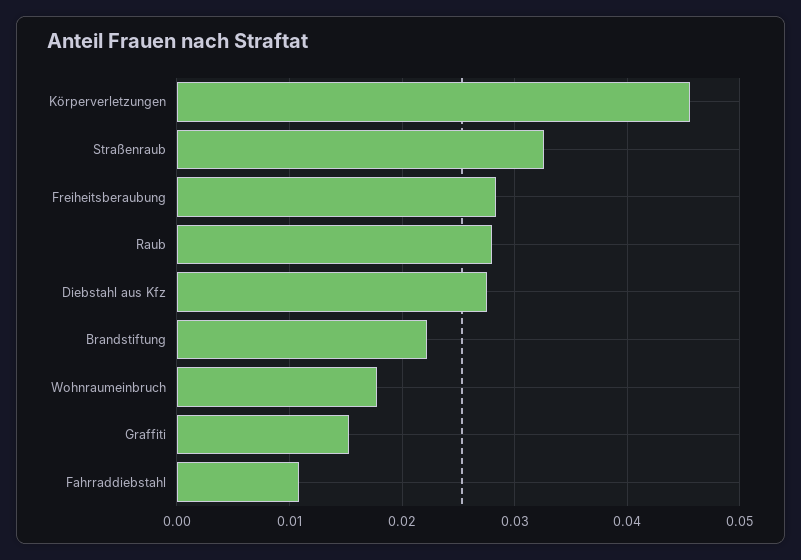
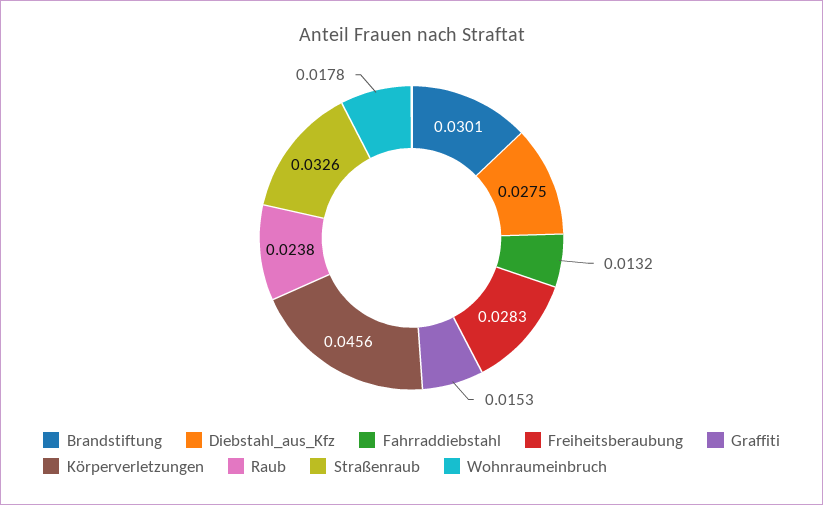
  {
    "Körperverletzungen": 0.0456,
    "Straßenraub": 0.0326,
    "Freiheitsberaubung": 0.0283,
-   "Raub": 0.028,
+   "Raub": 0.0238,
    "Diebstahl aus Kfz": 0.0275,
-   "Brandstiftung": 0.022,
+   "Brandstiftung": 0.0301,
    "Wohnraumeinbruch": 0.0178,
    "Graffiti": 0.0153,
-   "Fahrraddiebstahl": 0.011
+   "Fahrraddiebstahl": 0.0132
  }

